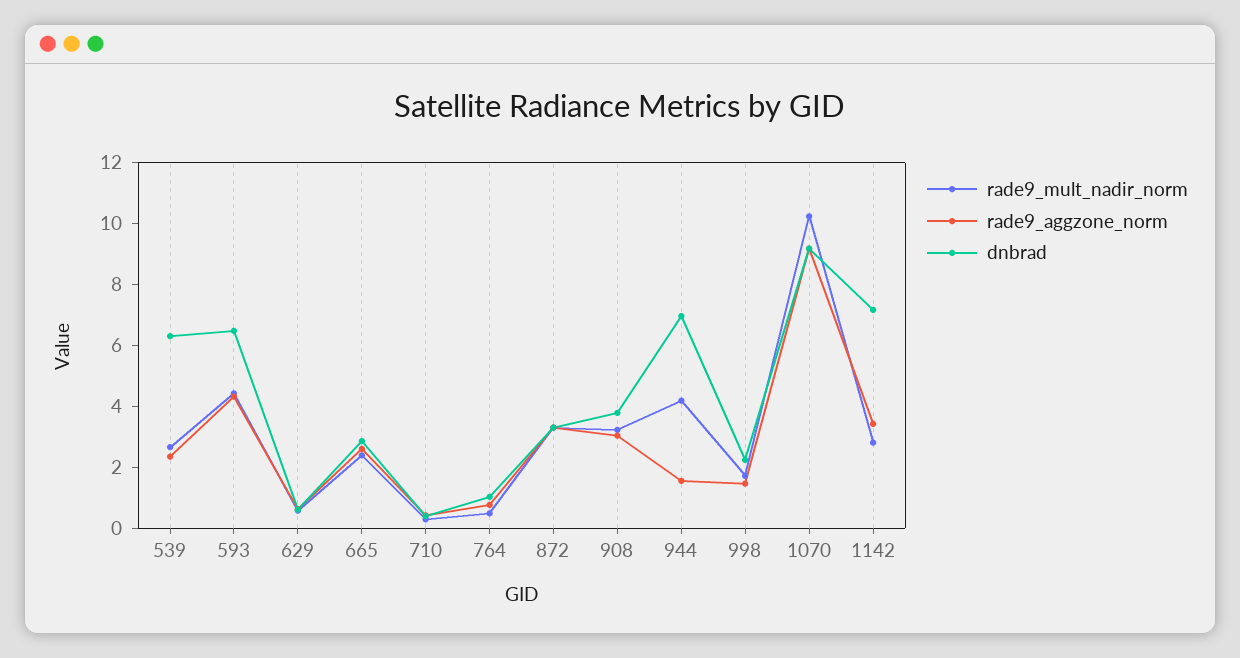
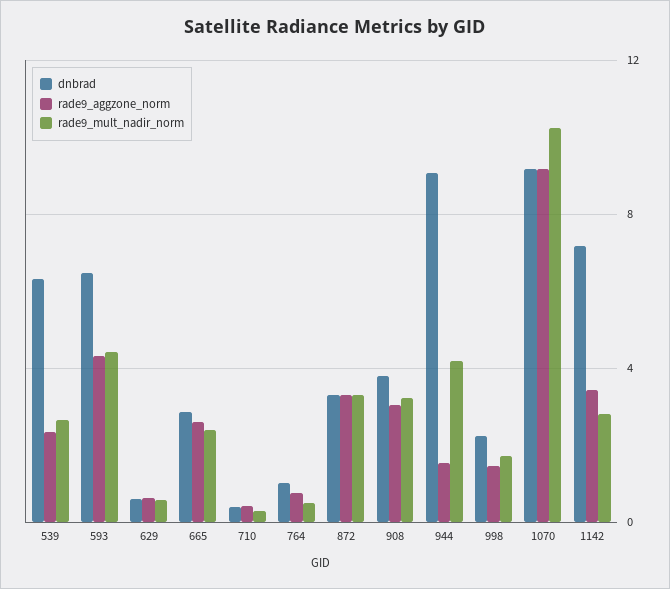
  {
    "rade9_mult_nadir_norm": {
      "539": 2.5,
      "593": 4.5,
      "629": 0.5,
      "665": 2.5,
      "710": 0.5,
      "764": 0.5,
      "872": 3.5,
      "908": 3,
      "944": 4,
      "998": 1.5,
      "1070": 10,
      "1142": 3
    },
    "rade9_aggzone_norm": {
      "539": 2.5,
      "593": 4.5,
      "629": 0.5,
      "665": 2.5,
      "710": 0.5,
      "764": 1,
      "872": 3.5,
      "908": 3,
      "944": 1.5,
      "998": 1.5,
      "1070": 9,
      "1142": 3.5
    },
    "dnbrad": {
      "539": 6.5,
      "593": 6.5,
      "629": 0.5,
      "665": 3,
      "710": 0.5,
      "764": 1,
      "872": 3.5,
      "908": 4,
-     "944": 7,
+     "944": 9,
      "998": 2,
      "1070": 9,
      "1142": 7
    }
  }

